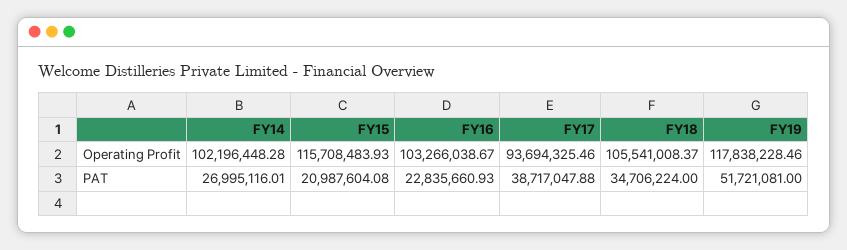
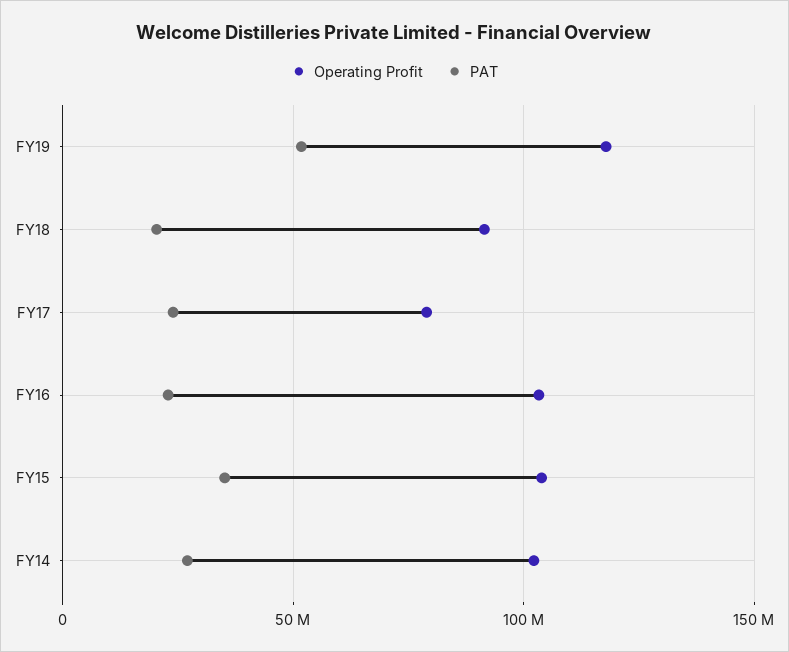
  {
    "Operating Profit": {
      "FY14": 102196448.28,
-     "FY15": 115708483.93,
+     "FY15": 105000000,
      "FY16": 103266038.67,
-     "FY17": 93694325.46,
+     "FY17": 80000000,
-     "FY18": 105541008.37,
+     "FY18": 90000000,
      "FY19": 117838228.46
    },
    "PAT": {
      "FY14": 26995116.01,
-     "FY15": 20987604.08,
+     "FY15": 35000000,
      "FY16": 22835660.93,
-     "FY17": 38717047.88,
+     "FY17": 25000000,
-     "FY18": 34706224,
+     "FY18": 20000000,
      "FY19": 51721081
    }
  }

